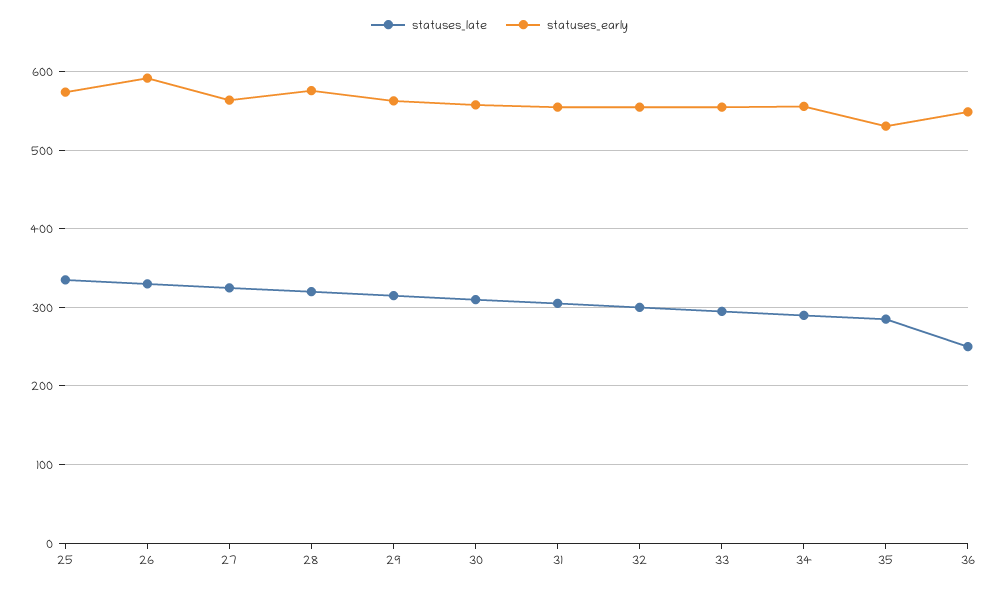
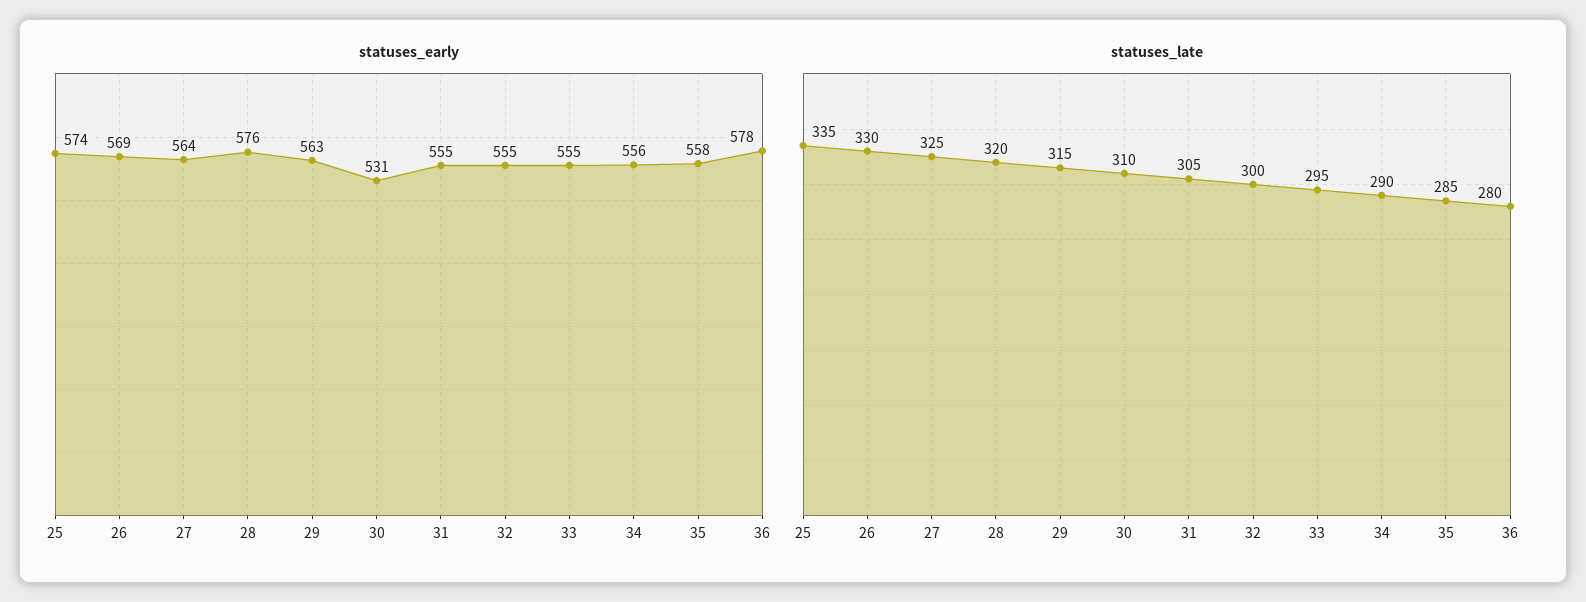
  {
    "statuses_late": {
      "25": 335,
      "26": 330,
      "27": 325,
      "28": 320,
      "29": 315,
      "30": 310,
      "31": 305,
      "32": 300,
      "33": 295,
      "34": 290,
      "35": 285,
-     "36": 250
+     "36": 280
    },
    "statuses_early": {
      "25": 574,
-     "26": 590,
+     "26": 569,
      "27": 564,
      "28": 576,
      "29": 563,
-     "30": 560,
+     "30": 531,
      "31": 555,
      "32": 555,
      "33": 555,
      "34": 556,
-     "35": 530,
+     "35": 558,
-     "36": 550
+     "36": 578
    }
  }

